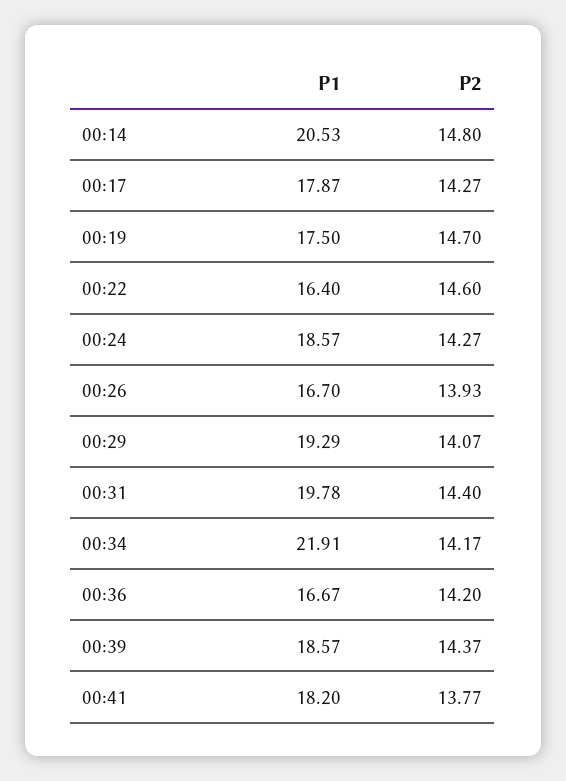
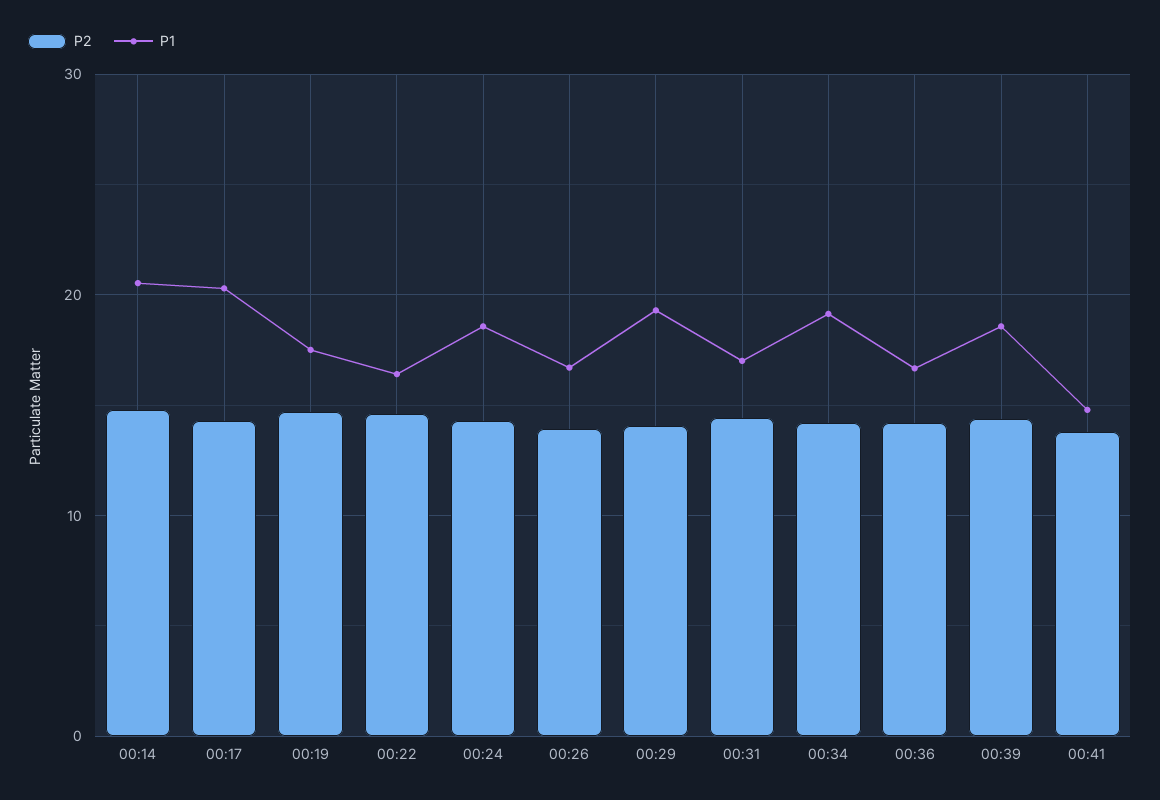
  {
    "P1": {
      "00:14": 20.53,
-     "00:17": 17.87,
+     "00:17": 20,
      "00:19": 17.5,
      "00:22": 16.4,
      "00:24": 18.57,
      "00:26": 16.7,
      "00:29": 19.29,
-     "00:31": 19.78,
+     "00:31": 17,
-     "00:34": 21.91,
+     "00:34": 19,
      "00:36": 16.67,
      "00:39": 18.57,
-     "00:41": 18.2
+     "00:41": 15
    },
    "P2": {
      "00:14": 14.8,
      "00:17": 14.27,
      "00:19": 14.7,
      "00:22": 14.6,
      "00:24": 14.27,
      "00:26": 13.93,
      "00:29": 14.07,
      "00:31": 14.4,
      "00:34": 14.17,
      "00:36": 14.2,
      "00:39": 14.37,
      "00:41": 13.77
    }
  }

